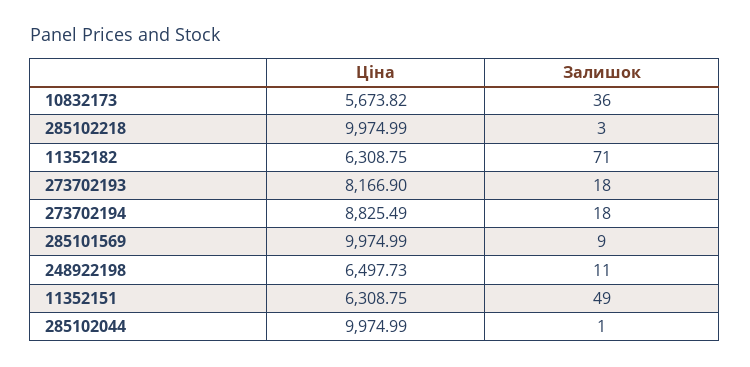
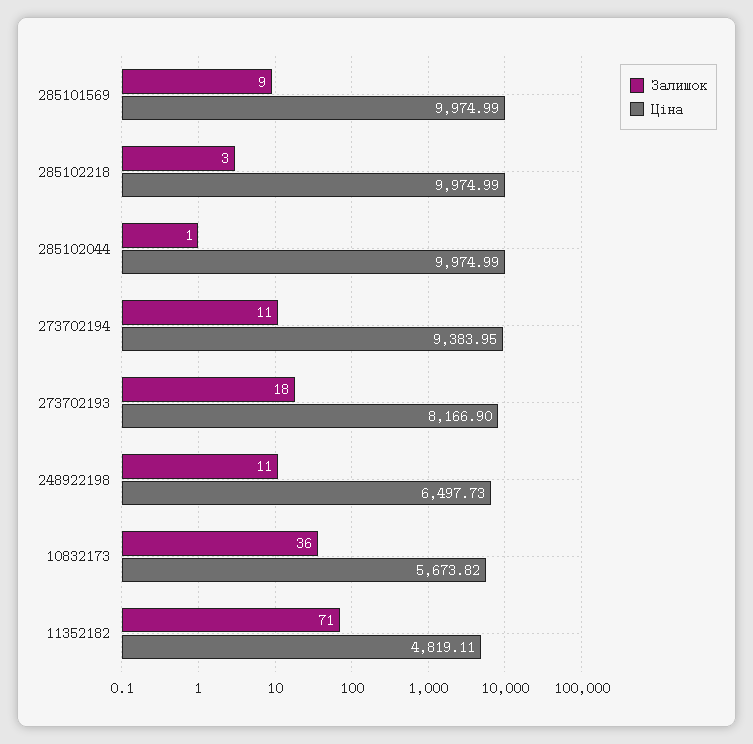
  {
    "Ціна": {
      "10832173": 5673.82,
      "285102218": 9974.99,
-     "11352182": 6308.75,
+     "11352182": 4819.11,
      "273702193": 8166.9,
-     "273702194": 8825.49,
+     "273702194": 9383.95,
      "285101569": 9974.99,
      "248922198": 6497.73,
-     "11352151": 6308.75,
      "285102044": 9974.99
    },
    "Залишок": {
      "10832173": 36,
      "285102218": 3,
      "11352182": 71,
      "273702193": 18,
-     "273702194": 18,
+     "273702194": 11,
      "285101569": 9,
      "248922198": 11,
-     "11352151": 49,
      "285102044": 1
    }
  }

